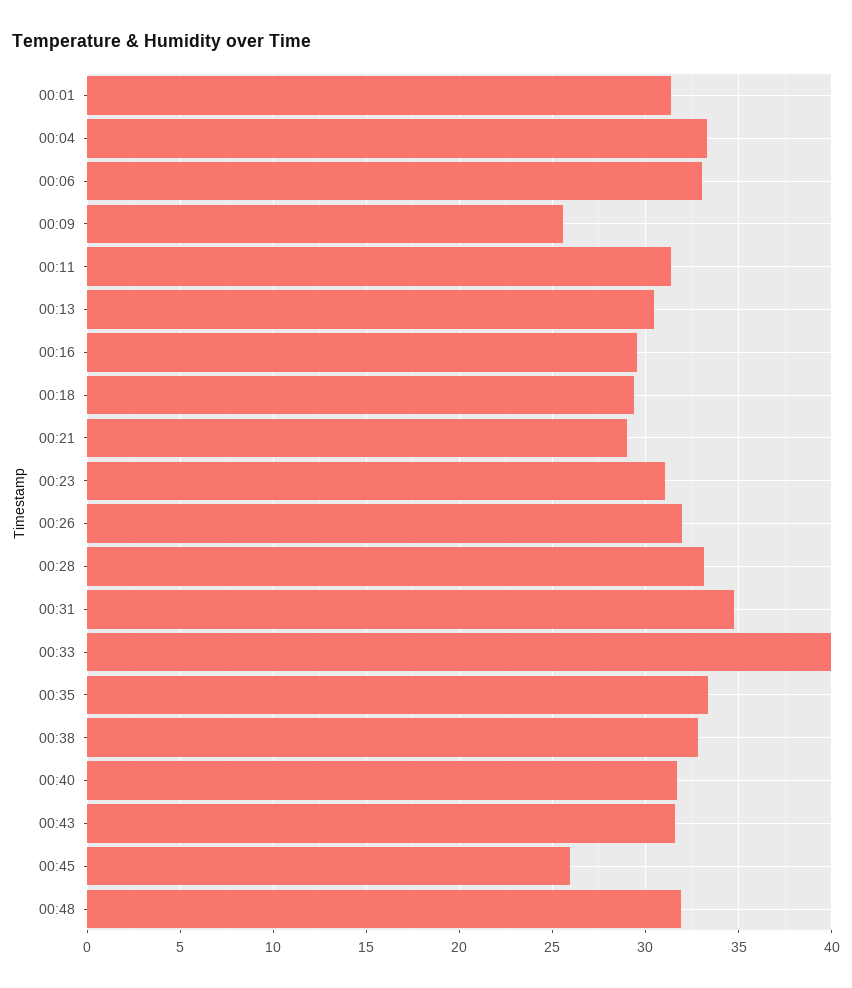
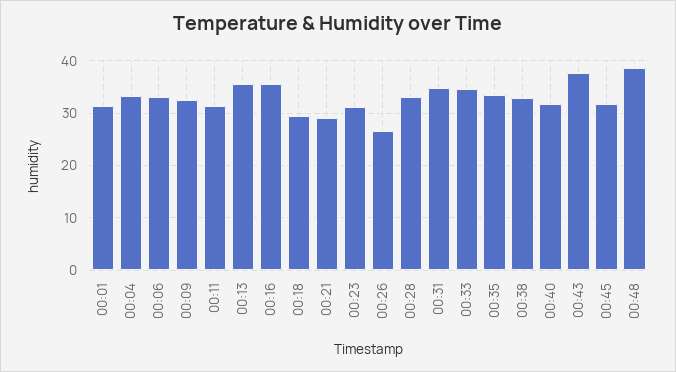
  {
    "00:01": 31.5,
    "00:04": 33.5,
    "00:06": 33,
-   "00:09": 25.5,
+   "00:09": 32,
    "00:11": 31.5,
-   "00:13": 30.5,
+   "00:13": 36,
-   "00:16": 29.5,
+   "00:16": 36,
    "00:18": 29.5,
    "00:21": 29,
    "00:23": 31,
-   "00:26": 32,
+   "00:26": 26,
    "00:28": 33,
    "00:31": 35,
-   "00:33": 40,
+   "00:33": 34,
    "00:35": 33.5,
    "00:38": 33,
    "00:40": 31.5,
-   "00:43": 31.5,
+   "00:43": 38,
-   "00:45": 26,
+   "00:45": 32,
-   "00:48": 32
+   "00:48": 38
  }

